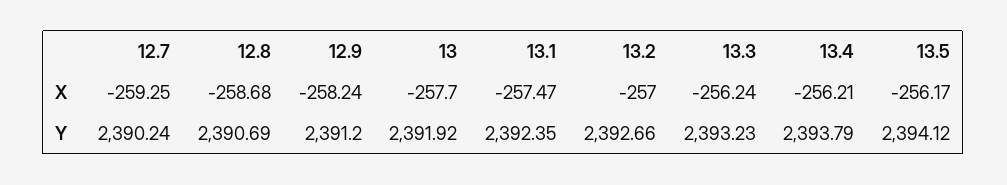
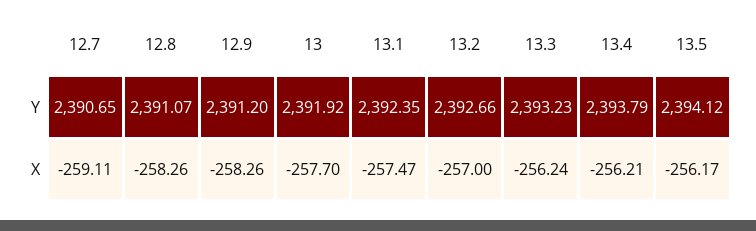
  {
    "12.7": {
-     "X": -259.25,
+     "X": -259.11,
-     "Y": 2390.24
+     "Y": 2390.65
    },
    "12.8": {
-     "X": -258.68,
+     "X": -258.26,
-     "Y": 2390.69
+     "Y": 2391.07
    },
    "12.9": {
-     "X": -258.24,
+     "X": -258.26,
      "Y": 2391.2
    },
    "13": {
      "X": -257.7,
      "Y": 2391.92
    },
    "13.1": {
      "X": -257.47,
      "Y": 2392.35
    },
    "13.2": {
      "X": -257,
      "Y": 2392.66
    },
    "13.3": {
      "X": -256.24,
      "Y": 2393.23
    },
    "13.4": {
      "X": -256.21,
      "Y": 2393.79
    },
    "13.5": {
      "X": -256.17,
      "Y": 2394.12
    }
  }

